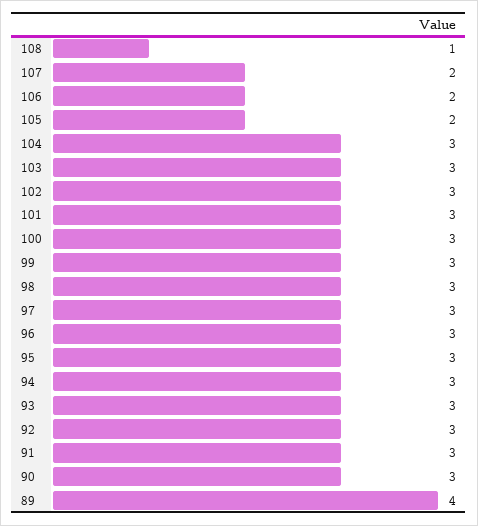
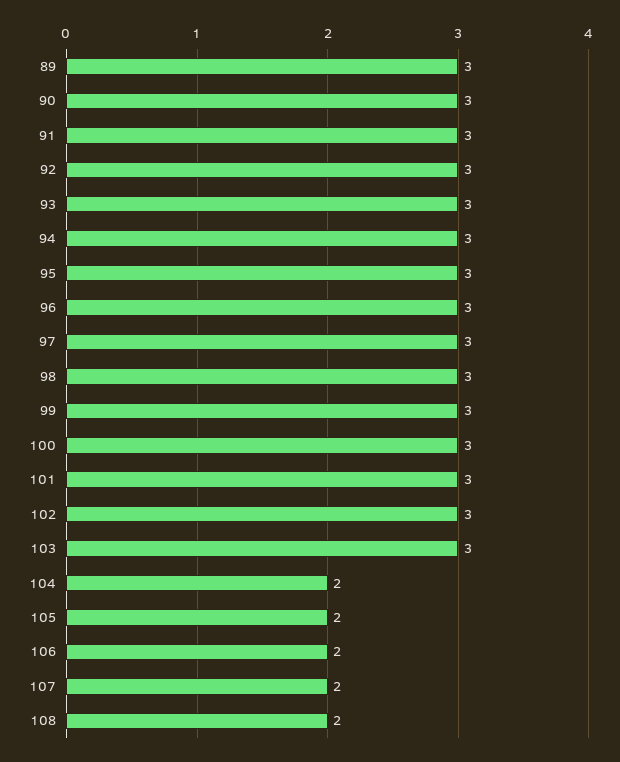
  {
-   "108": 1,
+   "108": 2,
    "107": 2,
    "106": 2,
    "105": 2,
-   "104": 3,
+   "104": 2,
    "103": 3,
    "102": 3,
    "101": 3,
    "100": 3,
    "99": 3,
    "98": 3,
    "97": 3,
    "96": 3,
    "95": 3,
    "94": 3,
    "93": 3,
    "92": 3,
    "91": 3,
    "90": 3,
-   "89": 4
+   "89": 3
  }

